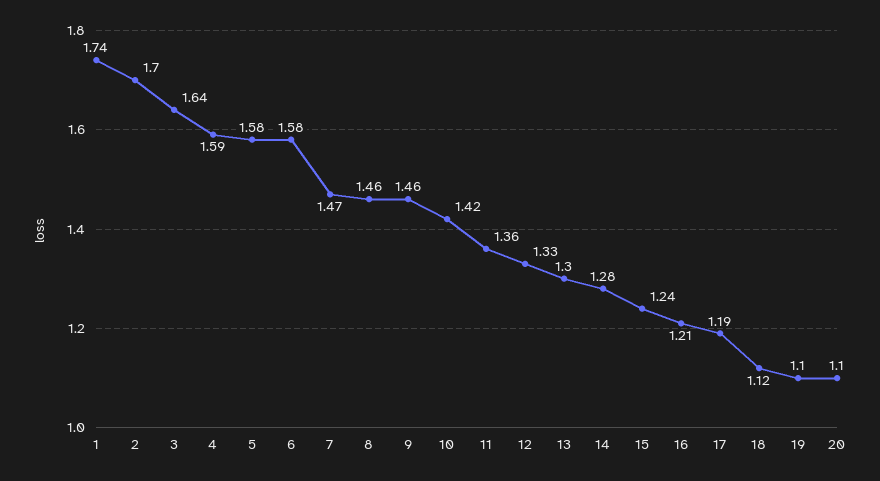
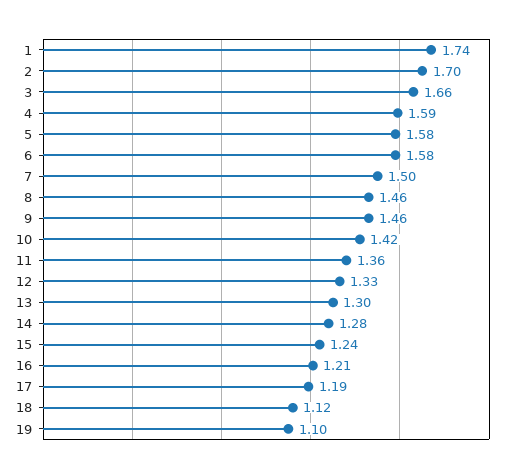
  {
    "1": 1.74,
    "2": 1.7,
-   "3": 1.64,
+   "3": 1.66,
    "4": 1.59,
    "5": 1.58,
    "6": 1.58,
-   "7": 1.47,
+   "7": 1.5,
    "8": 1.46,
    "9": 1.46,
    "10": 1.42,
    "11": 1.36,
    "12": 1.33,
    "13": 1.3,
    "14": 1.28,
    "15": 1.24,
    "16": 1.21,
    "17": 1.19,
    "18": 1.12,
-   "19": 1.1,
+   "19": 1.1
-   "20": 1.1
  }

